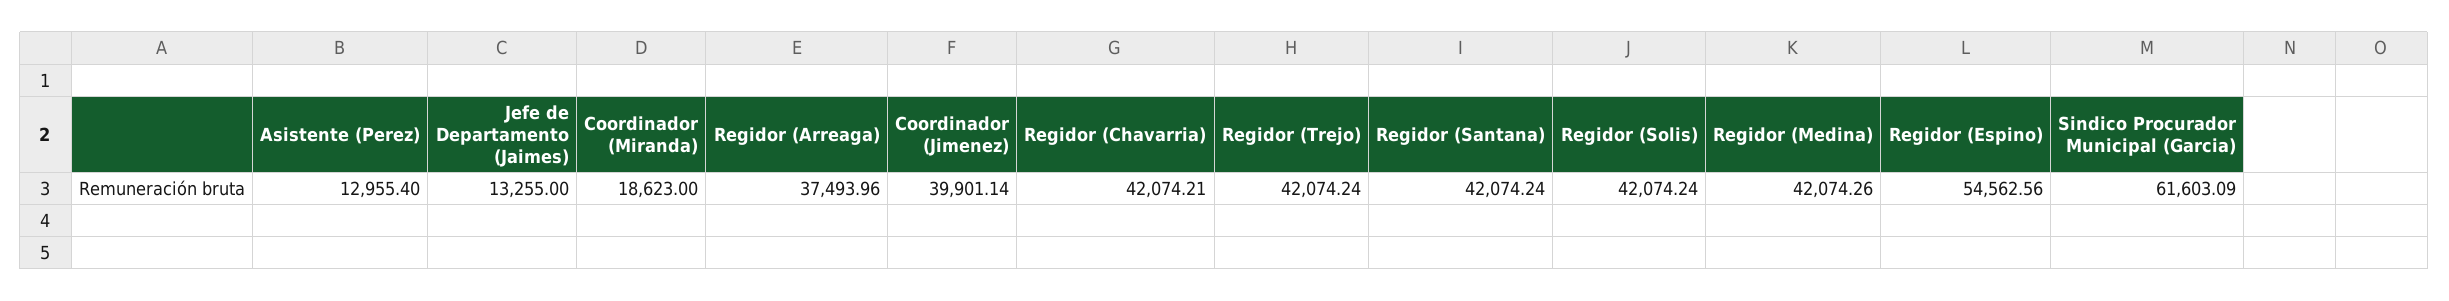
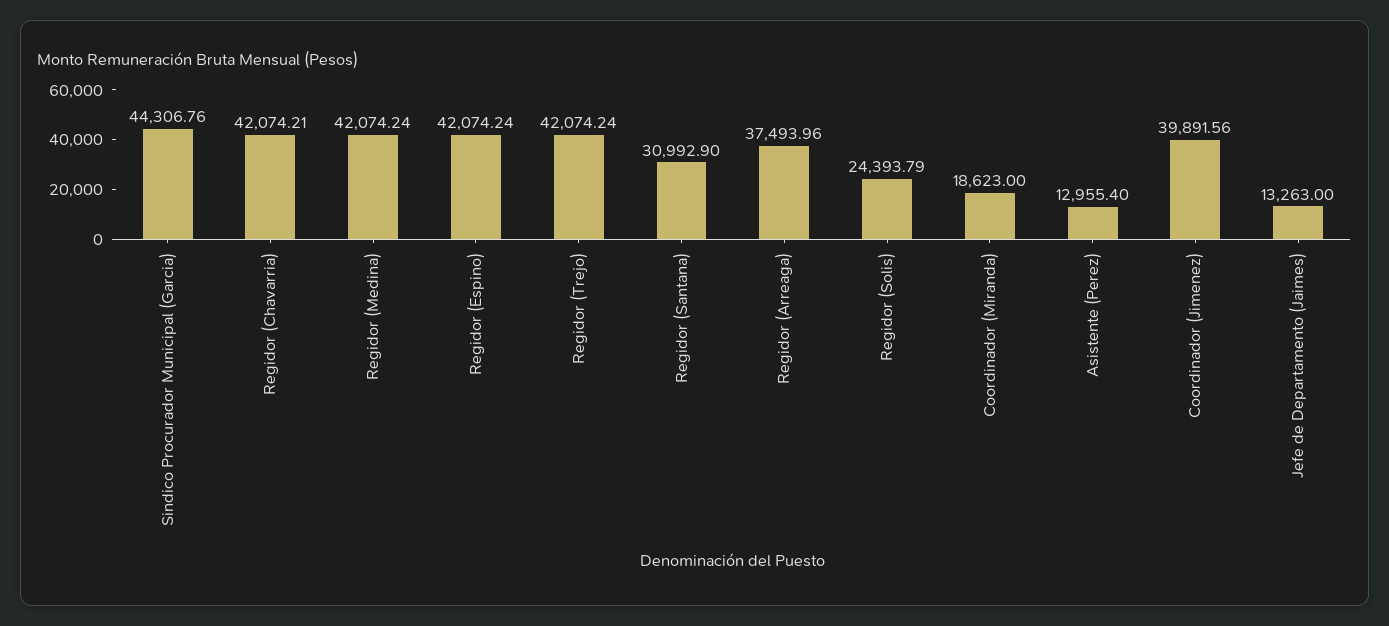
  {
    "Asistente (Perez)": 12955.4,
-   "Jefe de Departamento (Jaimes)": 13255,
+   "Jefe de Departamento (Jaimes)": 13263,
    "Coordinador (Miranda)": 18623,
    "Regidor (Arreaga)": 37493.96,
-   "Coordinador (Jimenez)": 39901.14,
+   "Coordinador (Jimenez)": 39891.56,
    "Regidor (Chavarria)": 42074.21,
    "Regidor (Trejo)": 42074.24,
-   "Regidor (Santana)": 42074.24,
+   "Regidor (Santana)": 30992.9,
-   "Regidor (Solis)": 42074.24,
+   "Regidor (Solis)": 24393.79,
-   "Regidor (Medina)": 42074.26,
+   "Regidor (Medina)": 42074.24,
-   "Regidor (Espino)": 54562.56,
+   "Regidor (Espino)": 42074.24,
-   "Sindico Procurador Municipal (Garcia)": 61603.09
+   "Sindico Procurador Municipal (Garcia)": 44306.76
  }

